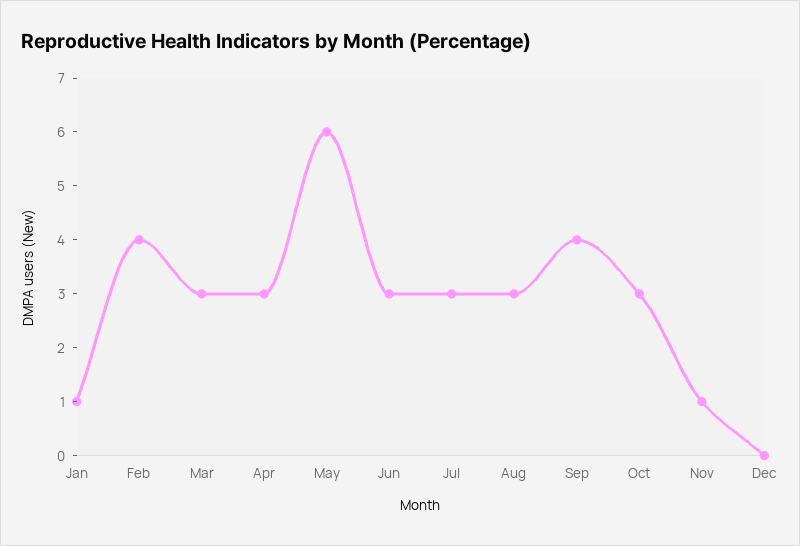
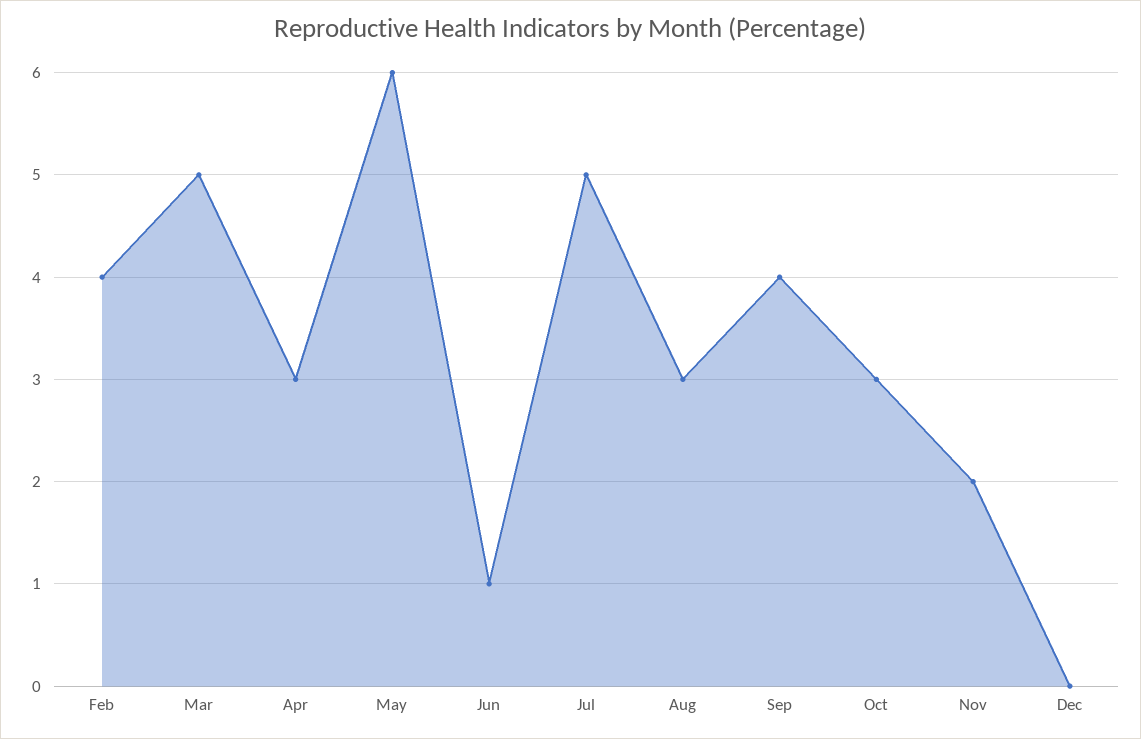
  {
-   "Jan": 1,
    "Feb": 4,
-   "Mar": 3,
+   "Mar": 5,
    "Apr": 3,
    "May": 6,
-   "Jun": 3,
+   "Jun": 1,
-   "Jul": 3,
+   "Jul": 5,
    "Aug": 3,
    "Sep": 4,
    "Oct": 3,
-   "Nov": 1,
+   "Nov": 2,
    "Dec": 0
  }

